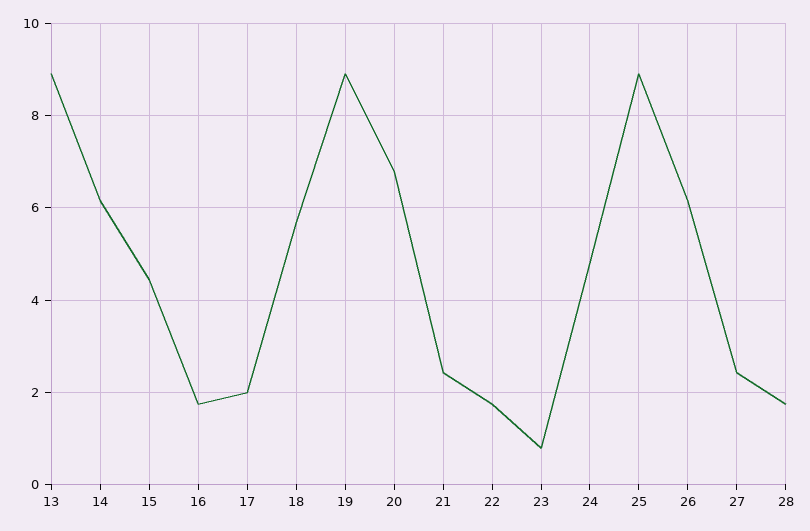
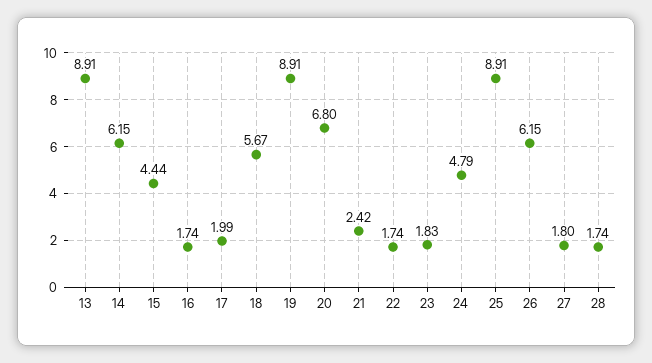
  {
    "13": 8.91,
    "14": 6.15,
    "15": 4.44,
    "16": 1.74,
    "17": 1.99,
    "18": 5.67,
    "19": 8.91,
    "20": 6.8,
    "21": 2.42,
    "22": 1.74,
-   "23": 0.8,
+   "23": 1.83,
    "24": 4.79,
    "25": 8.91,
    "26": 6.15,
-   "27": 2.4,
+   "27": 1.8,
    "28": 1.74
  }

